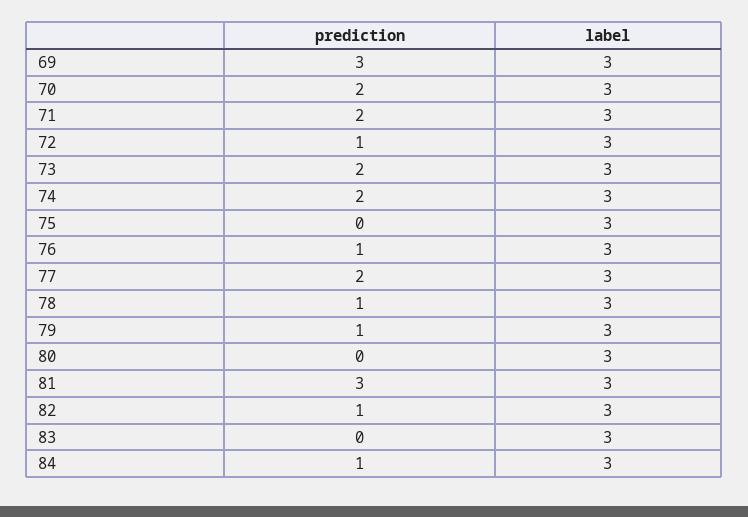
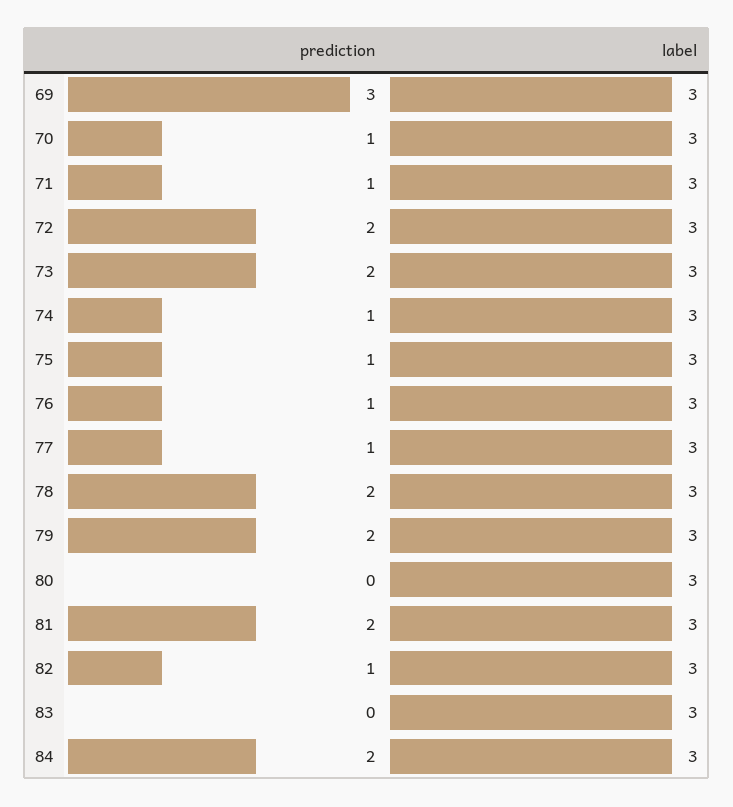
  {
    "prediction": {
      "69": 3,
-     "70": 2,
+     "70": 1,
-     "71": 2,
+     "71": 1,
-     "72": 1,
+     "72": 2,
      "73": 2,
-     "74": 2,
+     "74": 1,
-     "75": 0,
+     "75": 1,
      "76": 1,
-     "77": 2,
+     "77": 1,
-     "78": 1,
+     "78": 2,
-     "79": 1,
+     "79": 2,
      "80": 0,
-     "81": 3,
+     "81": 2,
      "82": 1,
      "83": 0,
-     "84": 1
+     "84": 2
    },
    "label": {
      "69": 3,
      "70": 3,
      "71": 3,
      "72": 3,
      "73": 3,
      "74": 3,
      "75": 3,
      "76": 3,
      "77": 3,
      "78": 3,
      "79": 3,
      "80": 3,
      "81": 3,
      "82": 3,
      "83": 3,
      "84": 3
    }
  }

